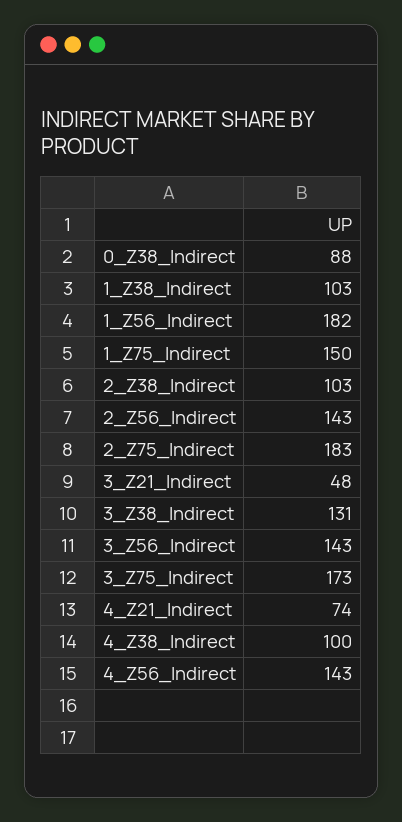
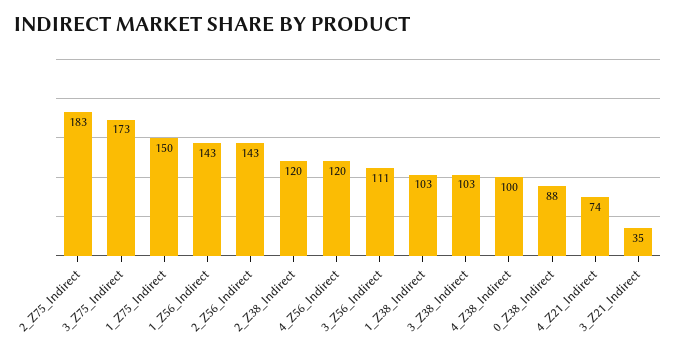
  {
    "0_Z38_Indirect": 88,
    "1_Z38_Indirect": 103,
-   "1_Z56_Indirect": 182,
+   "1_Z56_Indirect": 143,
    "1_Z75_Indirect": 150,
-   "2_Z38_Indirect": 103,
+   "2_Z38_Indirect": 120,
    "2_Z56_Indirect": 143,
    "2_Z75_Indirect": 183,
-   "3_Z21_Indirect": 48,
+   "3_Z21_Indirect": 35,
-   "3_Z38_Indirect": 131,
+   "3_Z38_Indirect": 103,
-   "3_Z56_Indirect": 143,
+   "3_Z56_Indirect": 111,
    "3_Z75_Indirect": 173,
    "4_Z21_Indirect": 74,
    "4_Z38_Indirect": 100,
-   "4_Z56_Indirect": 143
+   "4_Z56_Indirect": 120
  }

